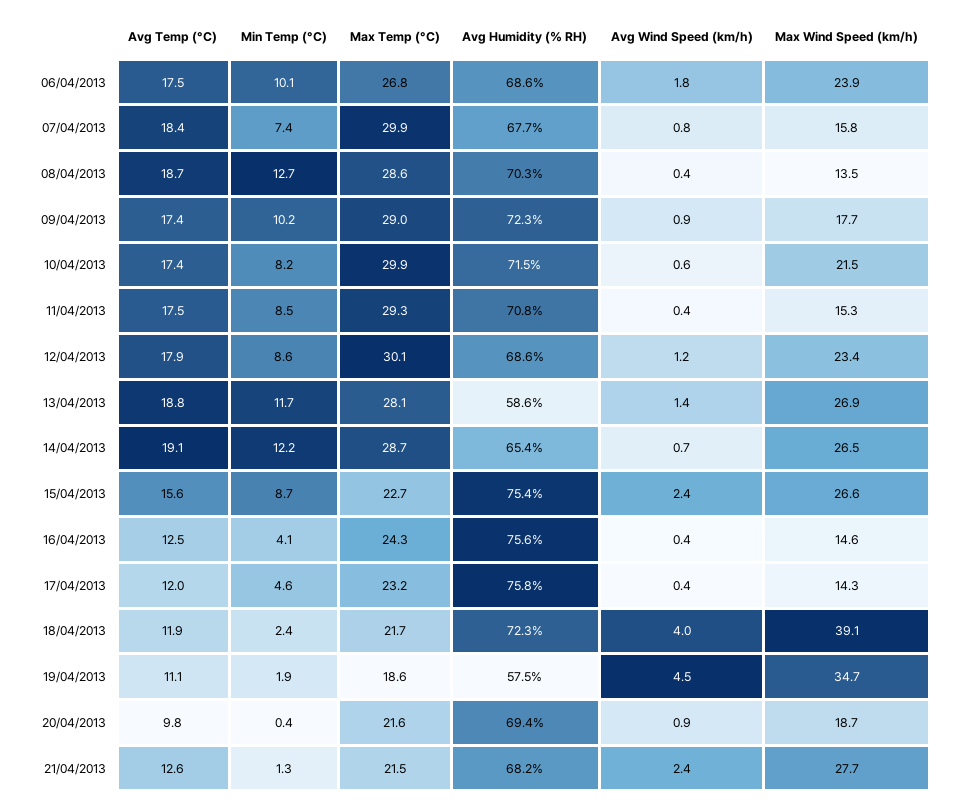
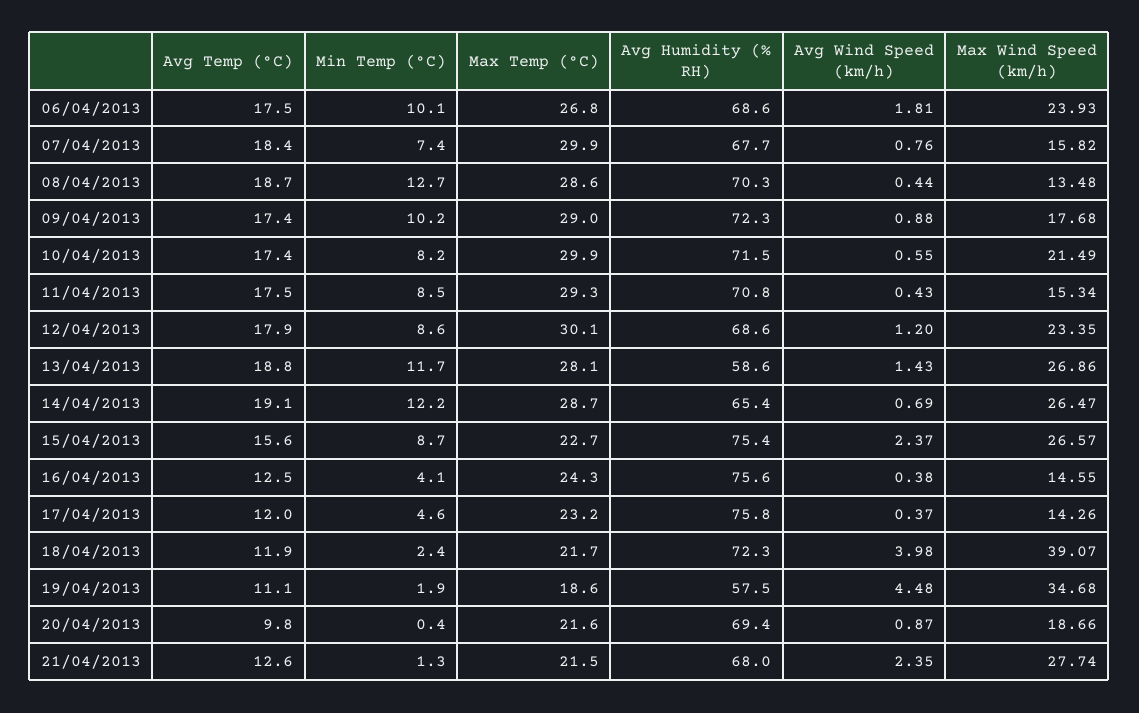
  {
    "Avg Temp (°C)": {
      "06/04/2013": 17.5,
      "07/04/2013": 18.4,
      "08/04/2013": 18.7,
      "09/04/2013": 17.4,
      "10/04/2013": 17.4,
      "11/04/2013": 17.5,
      "12/04/2013": 17.9,
      "13/04/2013": 18.8,
      "14/04/2013": 19.1,
      "15/04/2013": 15.6,
      "16/04/2013": 12.5,
      "17/04/2013": 12,
      "18/04/2013": 11.9,
      "19/04/2013": 11.1,
      "20/04/2013": 9.8,
      "21/04/2013": 12.6
    },
    "Min Temp (°C)": {
      "06/04/2013": 10.1,
      "07/04/2013": 7.4,
      "08/04/2013": 12.7,
      "09/04/2013": 10.2,
      "10/04/2013": 8.2,
      "11/04/2013": 8.5,
      "12/04/2013": 8.6,
      "13/04/2013": 11.7,
      "14/04/2013": 12.2,
      "15/04/2013": 8.7,
      "16/04/2013": 4.1,
      "17/04/2013": 4.6,
      "18/04/2013": 2.4,
      "19/04/2013": 1.9,
      "20/04/2013": 0.4,
      "21/04/2013": 1.3
    },
    "Max Temp (°C)": {
      "06/04/2013": 26.8,
      "07/04/2013": 29.9,
      "08/04/2013": 28.6,
      "09/04/2013": 29,
      "10/04/2013": 29.9,
      "11/04/2013": 29.3,
      "12/04/2013": 30.1,
      "13/04/2013": 28.1,
      "14/04/2013": 28.7,
      "15/04/2013": 22.7,
      "16/04/2013": 24.3,
      "17/04/2013": 23.2,
      "18/04/2013": 21.7,
      "19/04/2013": 18.6,
      "20/04/2013": 21.6,
      "21/04/2013": 21.5
    },
    "Avg Humidity (% RH)": {
      "06/04/2013": 68.6,
      "07/04/2013": 67.7,
      "08/04/2013": 70.3,
      "09/04/2013": 72.3,
      "10/04/2013": 71.5,
      "11/04/2013": 70.8,
      "12/04/2013": 68.6,
      "13/04/2013": 58.6,
      "14/04/2013": 65.4,
      "15/04/2013": 75.4,
      "16/04/2013": 75.6,
      "17/04/2013": 75.8,
      "18/04/2013": 72.3,
      "19/04/2013": 57.5,
      "20/04/2013": 69.4,
-     "21/04/2013": 68.2
+     "21/04/2013": 68
    },
    "Avg Wind Speed (km/h)": {
      "06/04/2013": 1.81,
      "07/04/2013": 0.76,
      "08/04/2013": 0.44,
      "09/04/2013": 0.88,
      "10/04/2013": 0.55,
      "11/04/2013": 0.43,
      "12/04/2013": 1.2,
      "13/04/2013": 1.43,
      "14/04/2013": 0.69,
      "15/04/2013": 2.37,
      "16/04/2013": 0.38,
      "17/04/2013": 0.37,
      "18/04/2013": 3.98,
      "19/04/2013": 4.48,
      "20/04/2013": 0.87,
      "21/04/2013": 2.35
    },
    "Max Wind Speed (km/h)": {
      "06/04/2013": 23.93,
      "07/04/2013": 15.82,
      "08/04/2013": 13.48,
      "09/04/2013": 17.68,
      "10/04/2013": 21.49,
      "11/04/2013": 15.34,
      "12/04/2013": 23.35,
      "13/04/2013": 26.86,
      "14/04/2013": 26.47,
      "15/04/2013": 26.57,
      "16/04/2013": 14.55,
      "17/04/2013": 14.26,
      "18/04/2013": 39.07,
      "19/04/2013": 34.68,
      "20/04/2013": 18.66,
      "21/04/2013": 27.74
    }
  }

